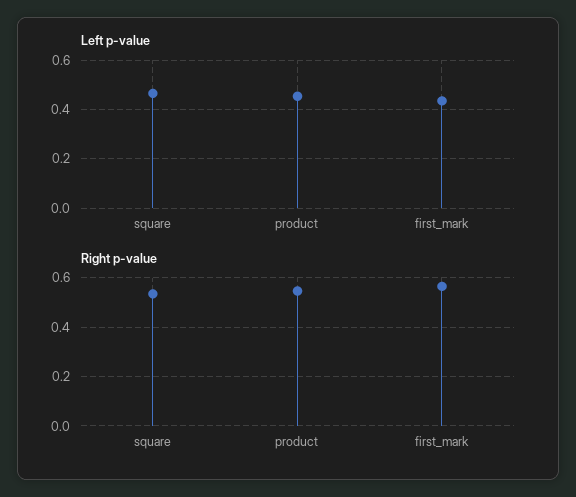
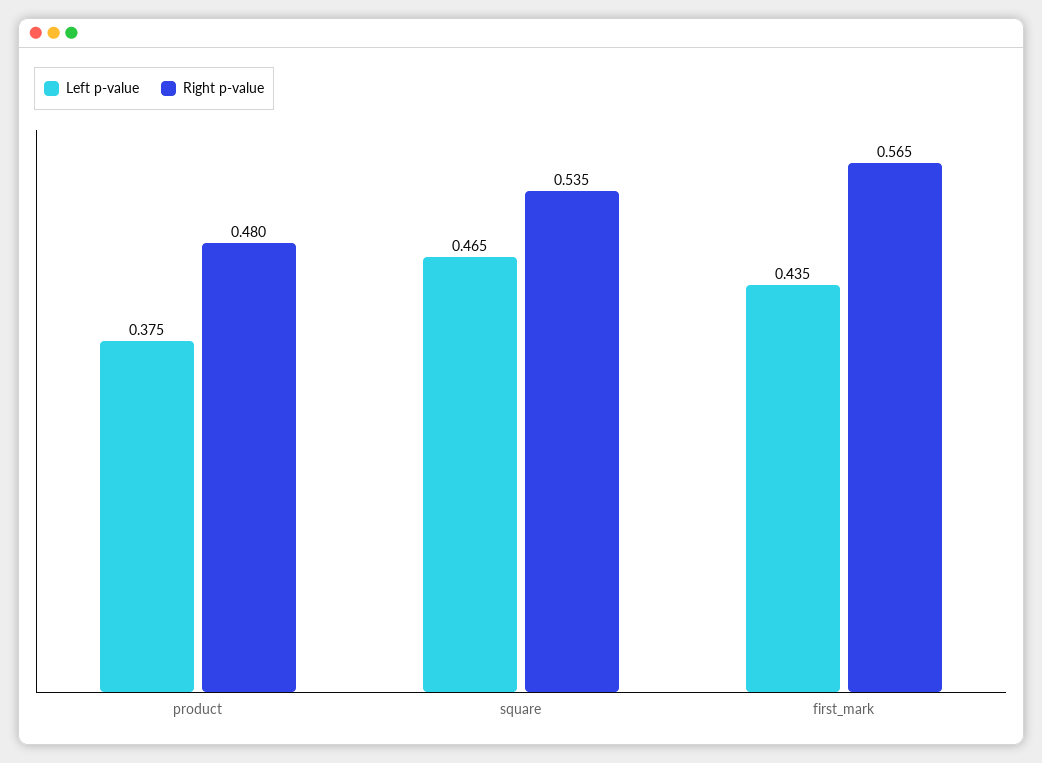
  {
    "Left p-value": {
      "square": 0.465,
-     "product": 0.45,
+     "product": 0.375,
      "first_mark": 0.435
    },
    "Right p-value": {
      "square": 0.535,
-     "product": 0.55,
+     "product": 0.48,
      "first_mark": 0.565
    }
  }

